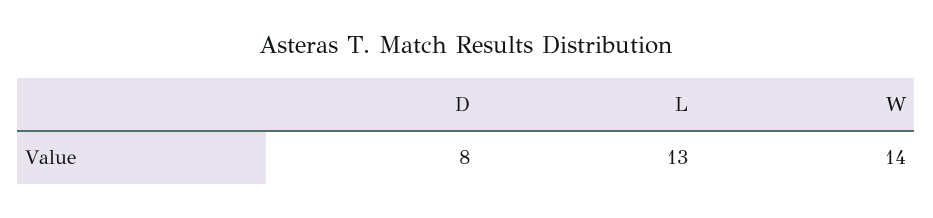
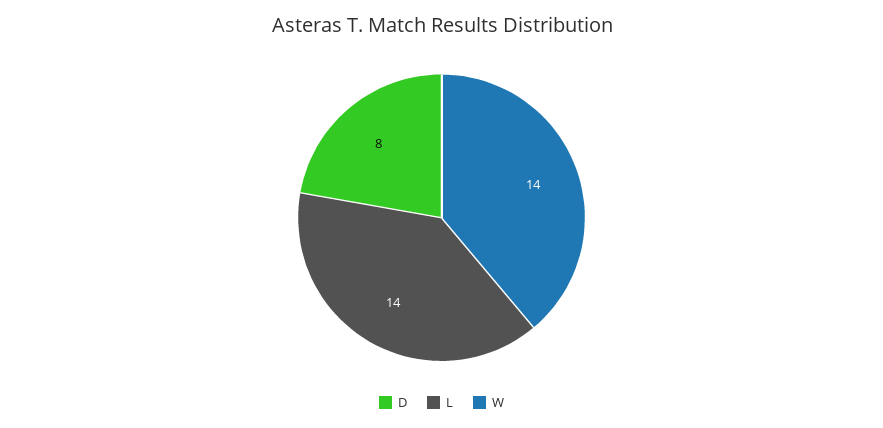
  {
    "D": 8,
-   "L": 13,
+   "L": 14,
    "W": 14
  }

